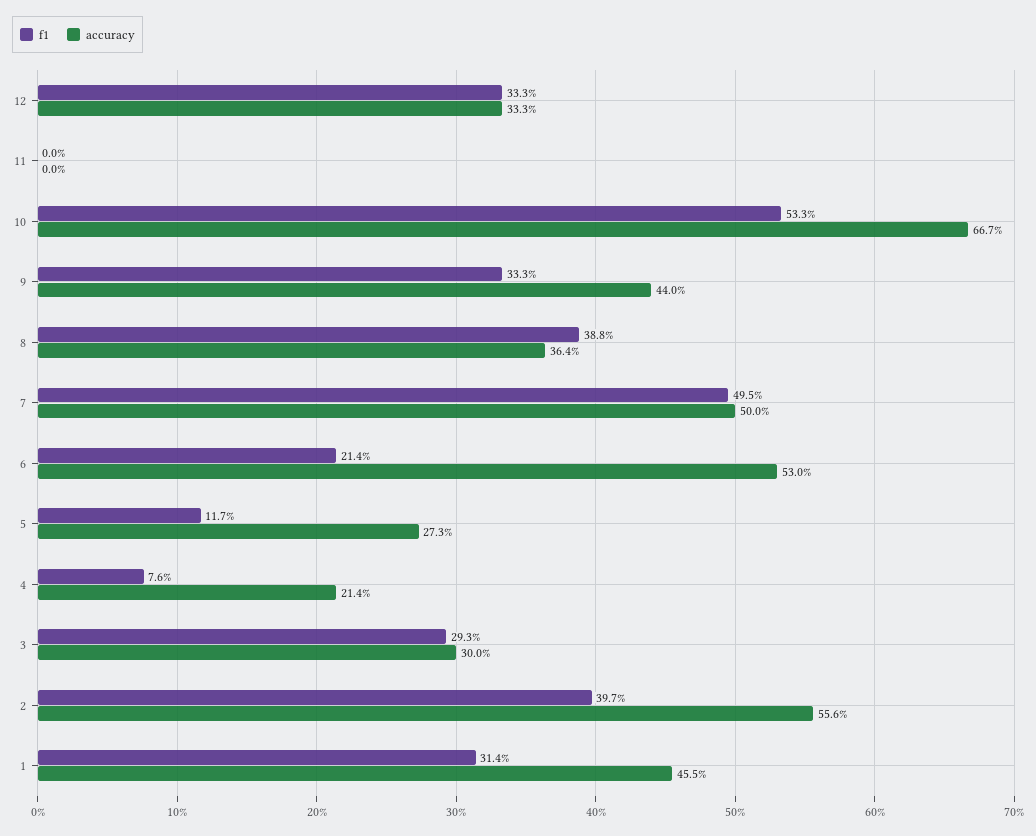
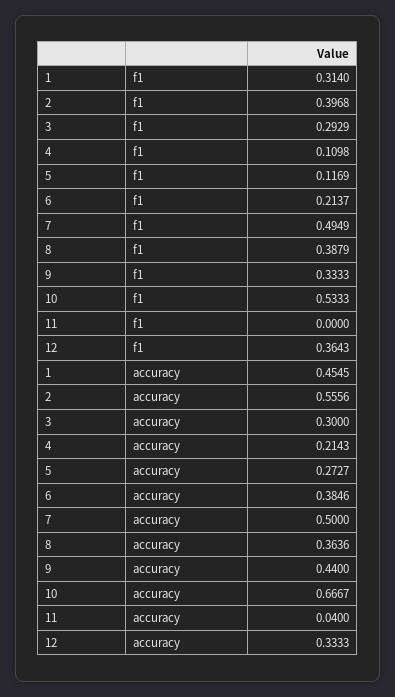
  {
    "f1": {
-     "12": 0.333,
+     "12": 0.3643,
      "11": 0,
      "10": 0.5333,
      "9": 0.3333,
      "8": 0.3879,
      "7": 0.4949,
      "6": 0.2137,
      "5": 0.1169,
-     "4": 0.076,
+     "4": 0.1098,
      "3": 0.2929,
      "2": 0.3968,
      "1": 0.314
    },
    "accuracy": {
      "12": 0.3333,
-     "11": 0,
+     "11": 0.04,
      "10": 0.6667,
      "9": 0.44,
      "8": 0.3636,
      "7": 0.5,
-     "6": 0.53,
+     "6": 0.3846,
      "5": 0.2727,
      "4": 0.2143,
      "3": 0.3,
      "2": 0.5556,
      "1": 0.4545
    }
  }

